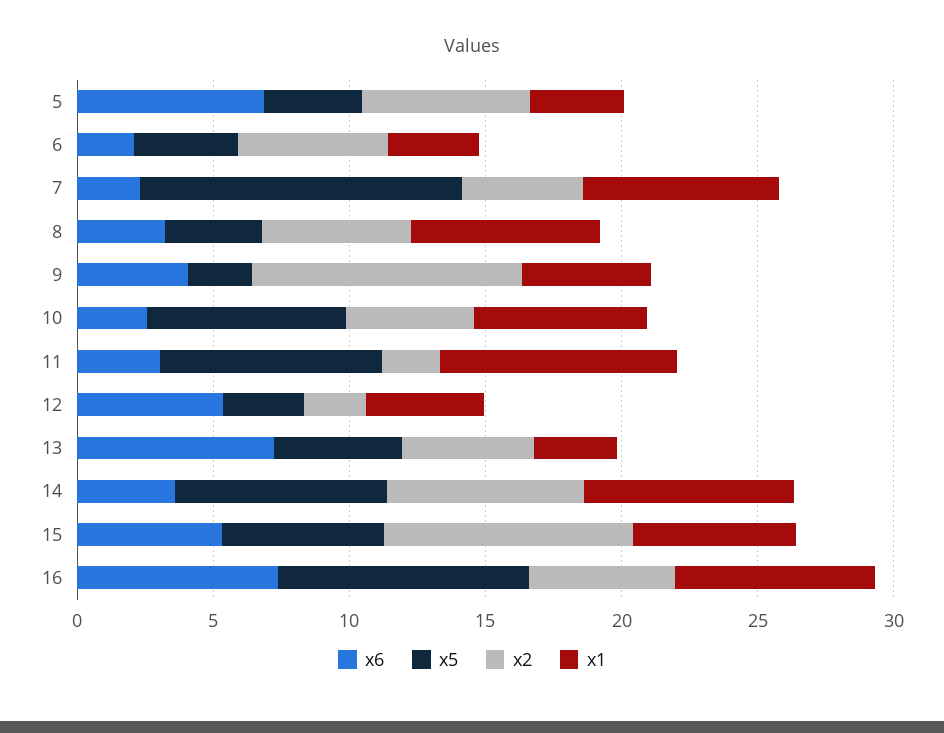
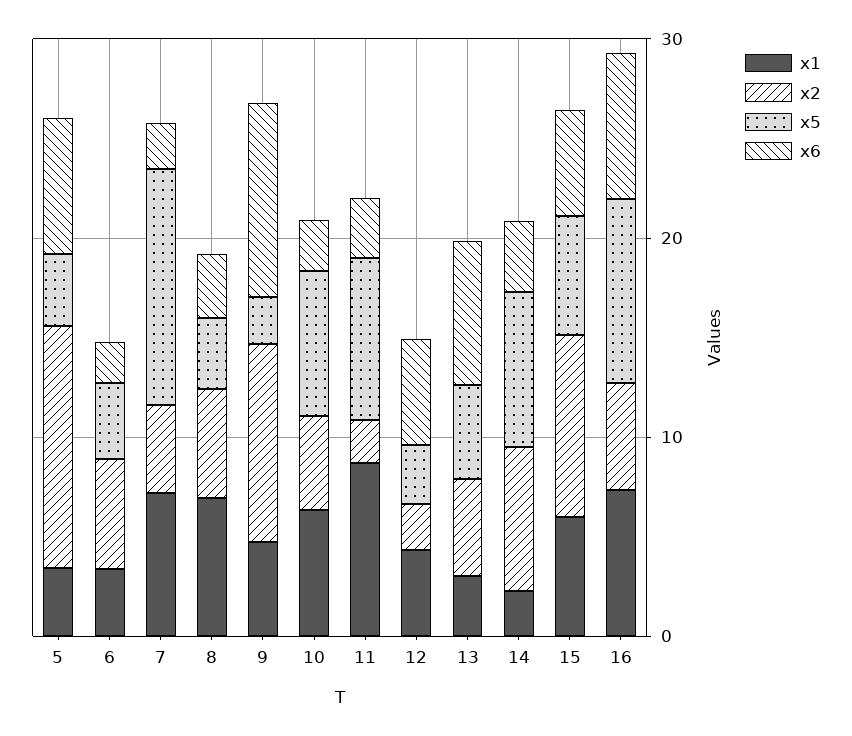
  {
    "x6": {
      "5": 7,
      "6": 2,
      "7": 2,
      "8": 3,
-     "9": 4,
+     "9": 10,
      "10": 3,
      "11": 3,
      "12": 5,
      "13": 7,
      "14": 4,
      "15": 5,
      "16": 7
    },
    "x5": {
      "5": 4,
      "6": 4,
      "7": 12,
      "8": 4,
      "9": 2,
      "10": 7,
      "11": 8,
      "12": 3,
      "13": 5,
      "14": 8,
      "15": 6,
      "16": 9
    },
    "x2": {
-     "5": 6,
+     "5": 12,
      "6": 6,
      "7": 4,
      "8": 5,
      "9": 10,
      "10": 5,
      "11": 2,
      "12": 2,
      "13": 5,
      "14": 7,
      "15": 9,
      "16": 5
    },
    "x1": {
      "5": 3,
      "6": 3,
      "7": 7,
      "8": 7,
      "9": 5,
      "10": 6,
      "11": 9,
      "12": 4,
      "13": 3,
-     "14": 8,
+     "14": 2,
      "15": 6,
      "16": 7
    }
  }

